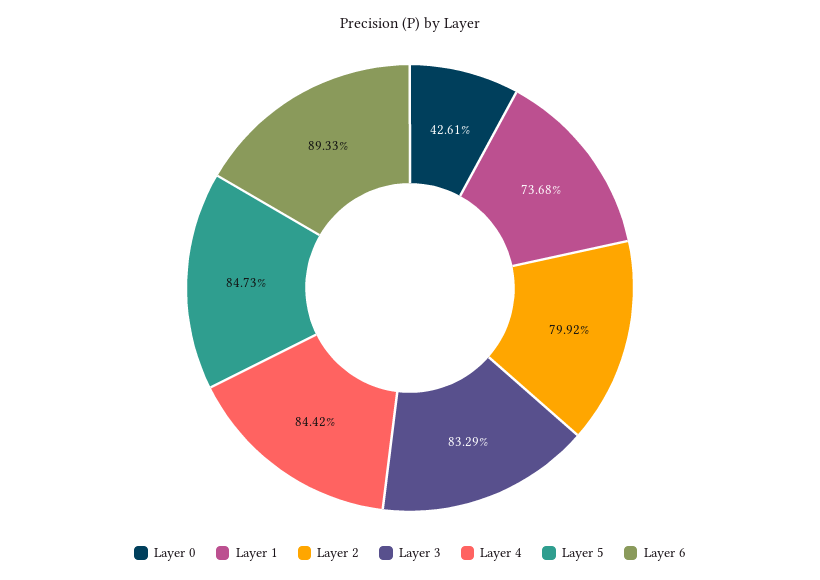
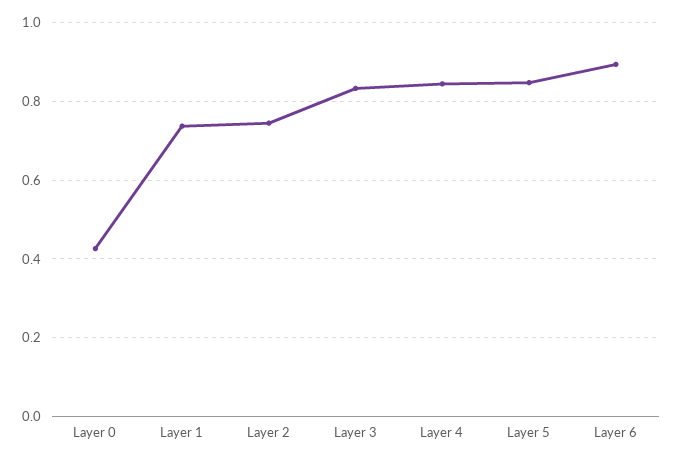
  {
    "Layer 0": 0.4261,
    "Layer 1": 0.7368,
-   "Layer 2": 0.7992,
+   "Layer 2": 0.74,
    "Layer 3": 0.8329,
    "Layer 4": 0.8442,
    "Layer 5": 0.8473,
    "Layer 6": 0.8933
  }

